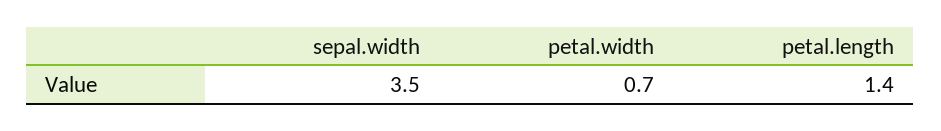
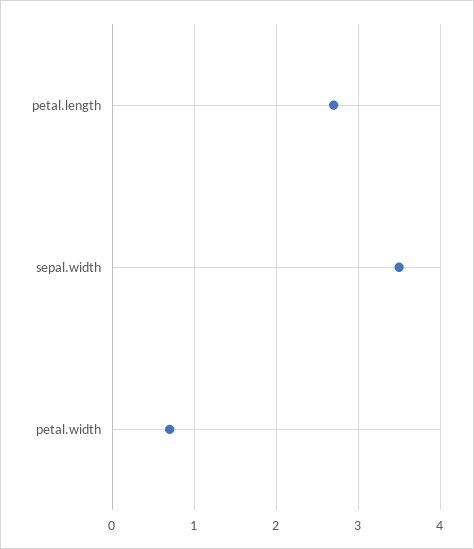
  {
    "sepal.width": 3.5,
    "petal.width": 0.7,
-   "petal.length": 1.4
+   "petal.length": 2.7
  }

